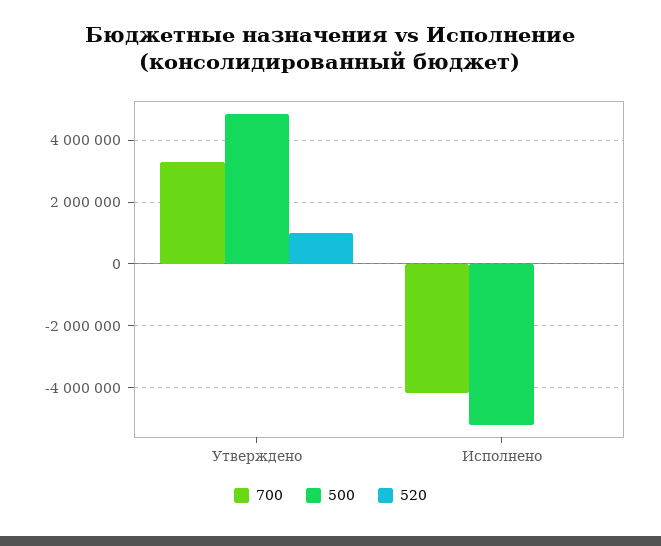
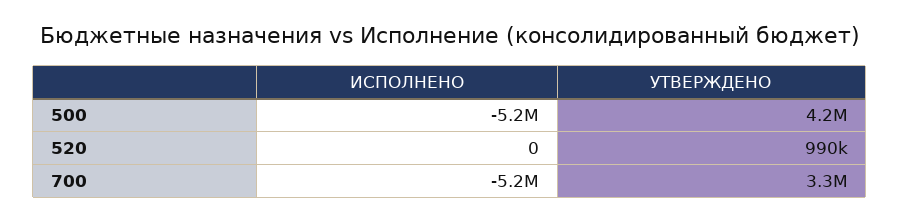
  {
    "700": {
      "Утверждено": 3300000,
-     "Исполнено": -4200000
+     "Исполнено": -5200000
    },
    "500": {
-     "Утверждено": 4800000,
+     "Утверждено": 4200000,
      "Исполнено": -5200000
    },
    "520": {
      "Утверждено": 990000,
      "Исполнено": 0
    }
  }

